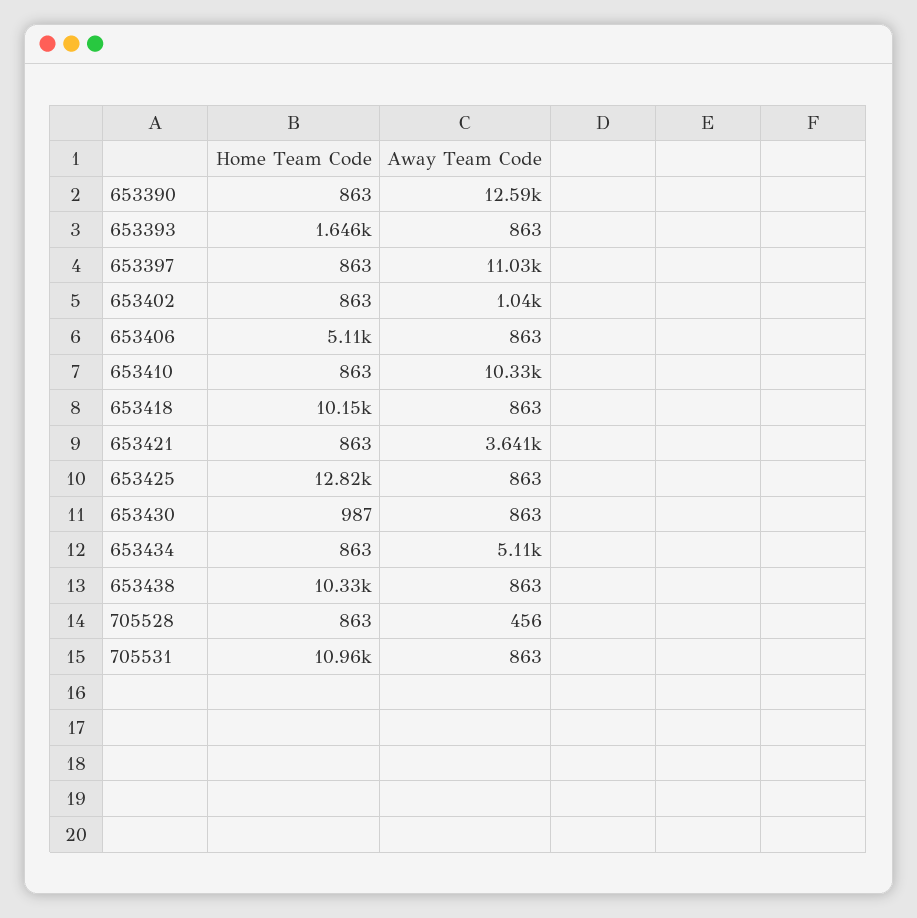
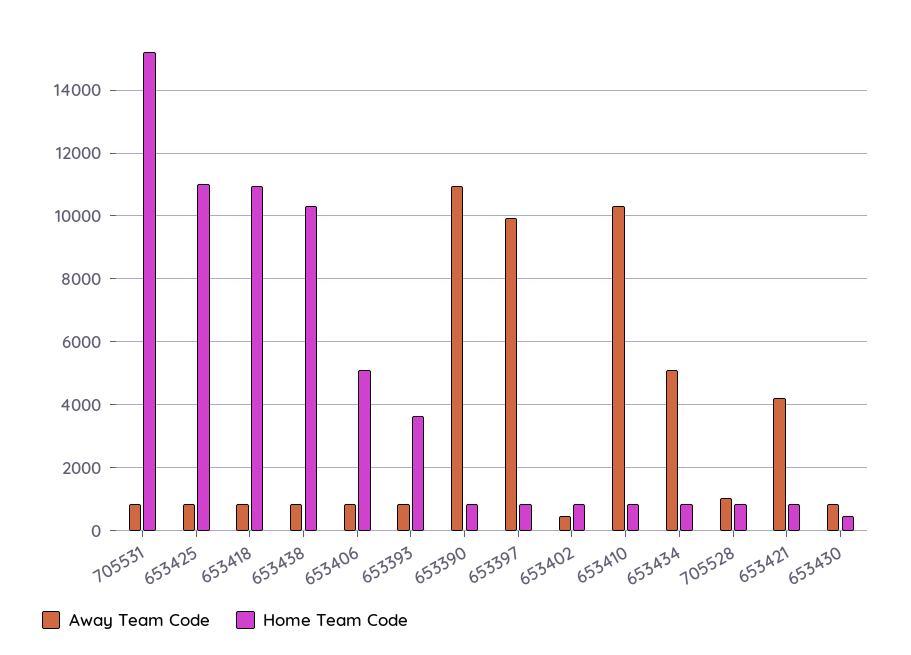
  {
    "Home Team Code": {
      "653390": 863,
-     "653393": 1646,
+     "653393": 3600,
      "653397": 863,
      "653402": 863,
      "653406": 5110,
      "653410": 863,
-     "653418": 10150,
+     "653418": 11000,
      "653421": 863,
-     "653425": 12820,
+     "653425": 11000,
-     "653430": 987,
+     "653430": 400,
      "653434": 863,
      "653438": 10330,
      "705528": 863,
-     "705531": 10960
+     "705531": 15200
    },
    "Away Team Code": {
-     "653390": 12590,
+     "653390": 11000,
      "653393": 863,
-     "653397": 11030,
+     "653397": 10000,
-     "653402": 1040,
+     "653402": 400,
      "653406": 863,
      "653410": 10330,
      "653418": 863,
-     "653421": 3641,
+     "653421": 4200,
      "653425": 863,
      "653430": 863,
      "653434": 5110,
      "653438": 863,
-     "705528": 456,
+     "705528": 1000,
      "705531": 863
    }
  }

